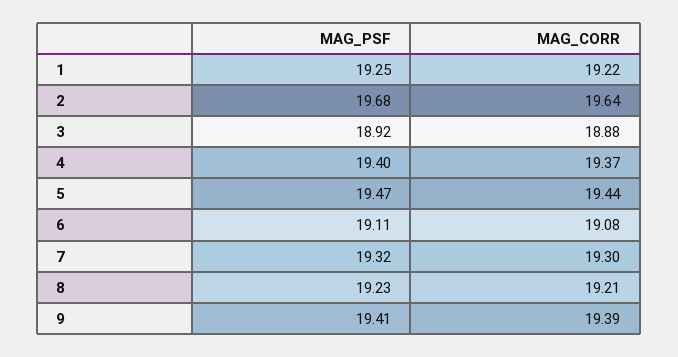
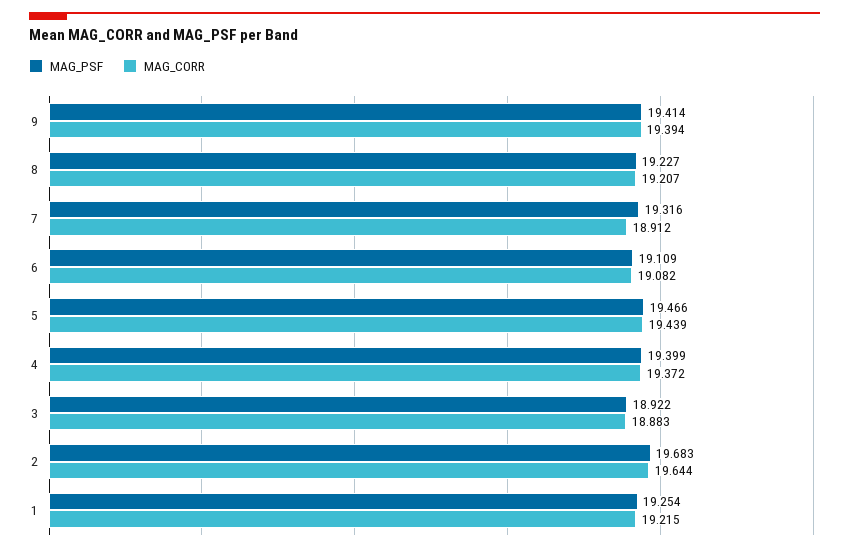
  {
    "MAG_PSF": {
      "1": 19.254,
      "2": 19.683,
      "3": 18.922,
      "4": 19.399,
      "5": 19.466,
      "6": 19.109,
      "7": 19.316,
      "8": 19.227,
      "9": 19.414
    },
    "MAG_CORR": {
      "1": 19.215,
      "2": 19.644,
      "3": 18.883,
      "4": 19.372,
      "5": 19.439,
      "6": 19.082,
-     "7": 19.3,
+     "7": 18.912,
      "8": 19.207,
      "9": 19.394
    }
  }

